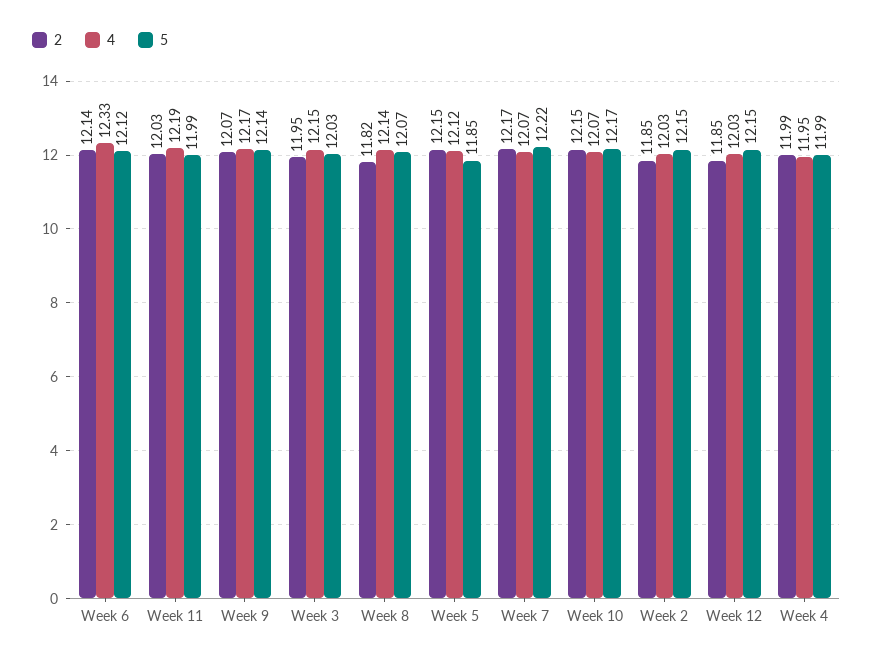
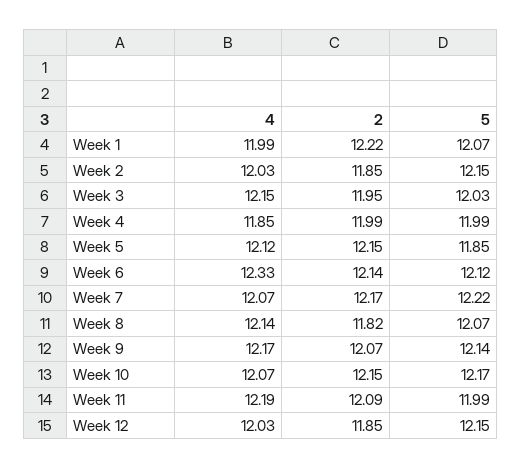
  {
    "2": {
      "Week 6": 12.14,
-     "Week 11": 12.03,
+     "Week 11": 12.09,
      "Week 9": 12.07,
      "Week 3": 11.95,
      "Week 8": 11.82,
      "Week 5": 12.15,
      "Week 7": 12.17,
      "Week 10": 12.15,
      "Week 2": 11.85,
      "Week 12": 11.85,
-     "Week 4": 11.99
+     "Week 4": 11.99,
+     "Week 1": 12.22
    },
    "4": {
      "Week 6": 12.33,
      "Week 11": 12.19,
      "Week 9": 12.17,
      "Week 3": 12.15,
      "Week 8": 12.14,
      "Week 5": 12.12,
      "Week 7": 12.07,
      "Week 10": 12.07,
      "Week 2": 12.03,
      "Week 12": 12.03,
-     "Week 4": 11.95
+     "Week 4": 11.85,
+     "Week 1": 11.99
    },
    "5": {
      "Week 6": 12.12,
      "Week 11": 11.99,
      "Week 9": 12.14,
      "Week 3": 12.03,
      "Week 8": 12.07,
      "Week 5": 11.85,
      "Week 7": 12.22,
      "Week 10": 12.17,
      "Week 2": 12.15,
      "Week 12": 12.15,
-     "Week 4": 11.99
+     "Week 4": 11.99,
+     "Week 1": 12.07
    }
  }

